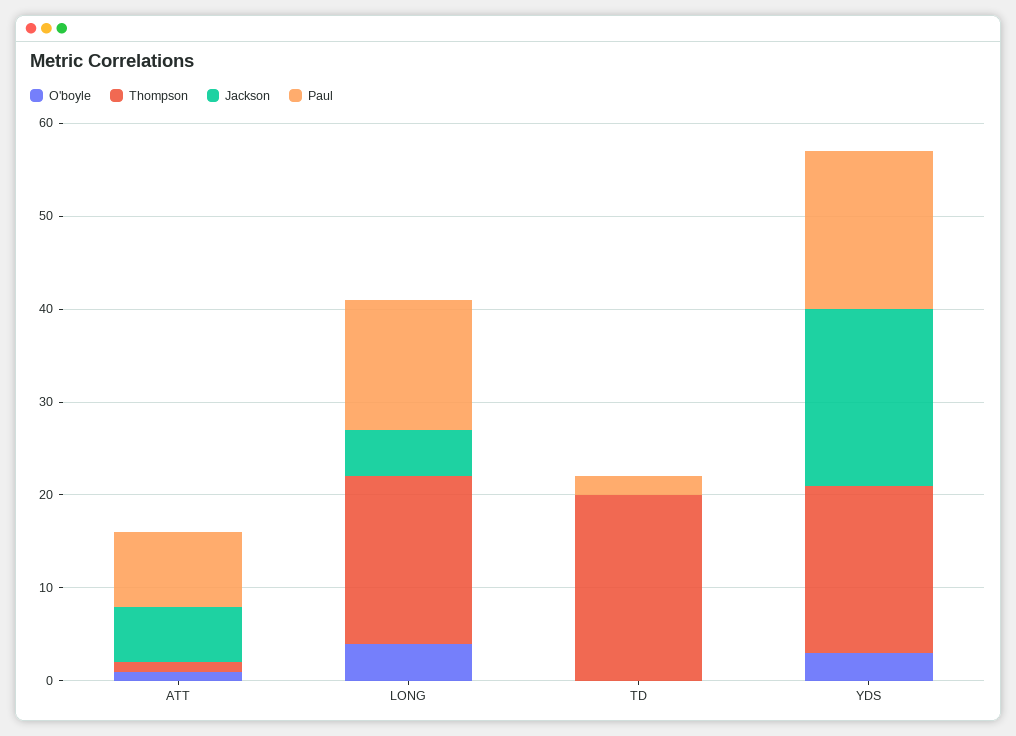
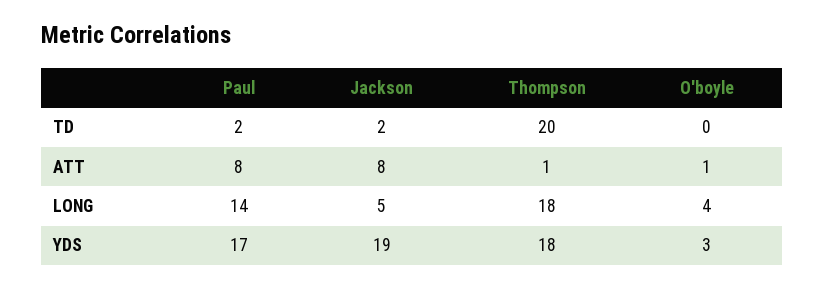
  {
    "O'boyle": {
      "ATT": 1,
      "LONG": 4,
      "TD": 0,
      "YDS": 3
    },
    "Thompson": {
      "ATT": 1,
      "LONG": 18,
      "TD": 20,
      "YDS": 18
    },
    "Jackson": {
-     "ATT": 6,
+     "ATT": 8,
      "LONG": 5,
-     "TD": 0,
+     "TD": 2,
      "YDS": 19
    },
    "Paul": {
      "ATT": 8,
      "LONG": 14,
      "TD": 2,
      "YDS": 17
    }
  }

